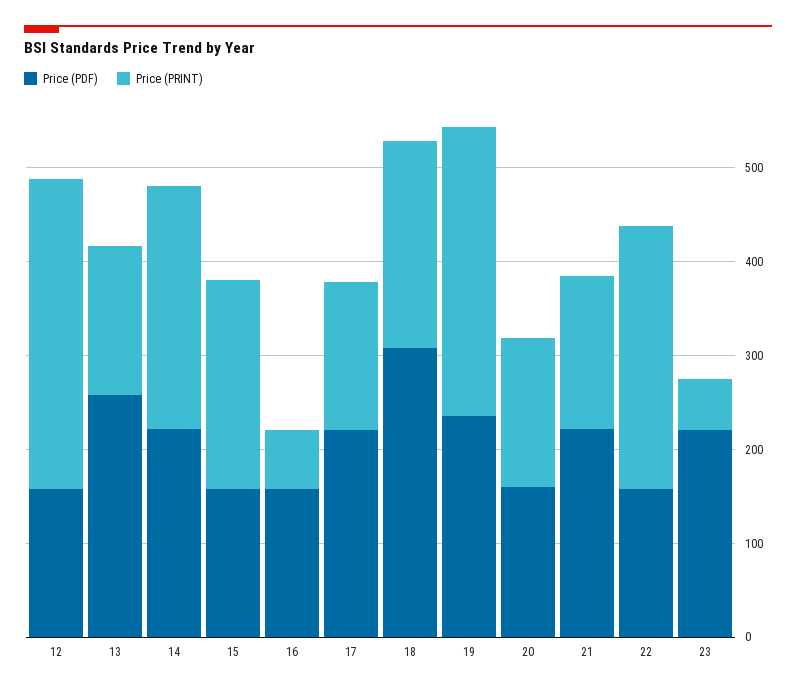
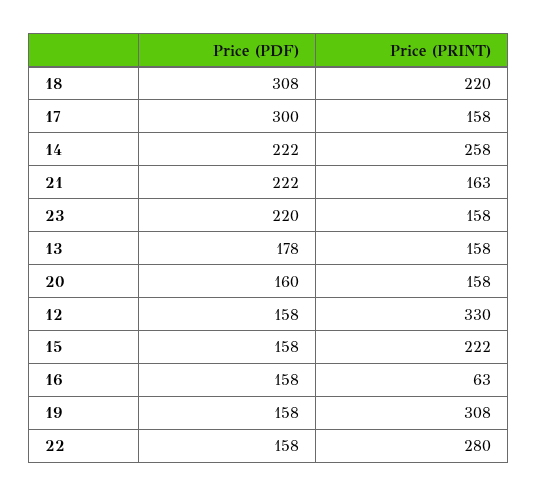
  {
    "Price (PDF)": {
      "12": 158,
-     "13": 260,
+     "13": 178,
      "14": 222,
      "15": 158,
      "16": 158,
-     "17": 220,
+     "17": 300,
      "18": 308,
-     "19": 240,
+     "19": 158,
      "20": 160,
      "21": 222,
      "22": 158,
      "23": 220
    },
    "Price (PRINT)": {
      "12": 330,
      "13": 158,
      "14": 258,
      "15": 222,
      "16": 63,
      "17": 158,
      "18": 220,
      "19": 308,
      "20": 158,
      "21": 163,
      "22": 280,
-     "23": 60
+     "23": 158
    }
  }

